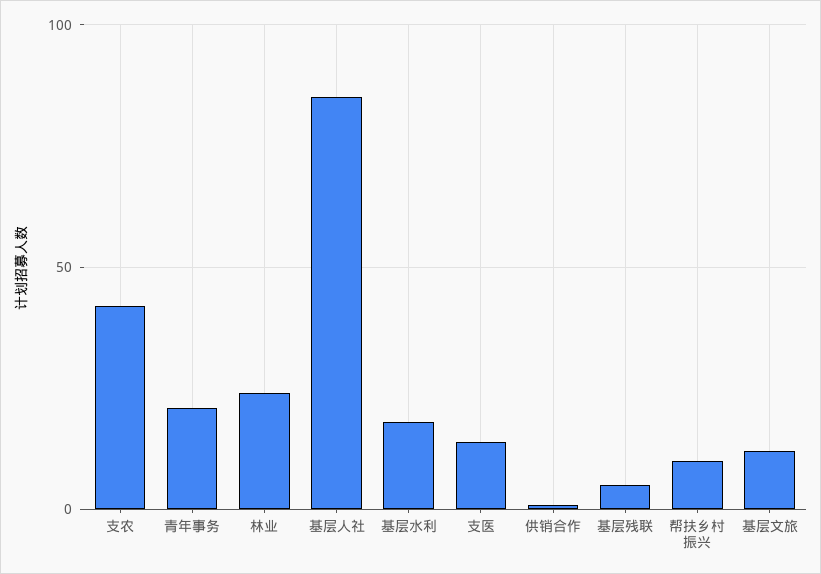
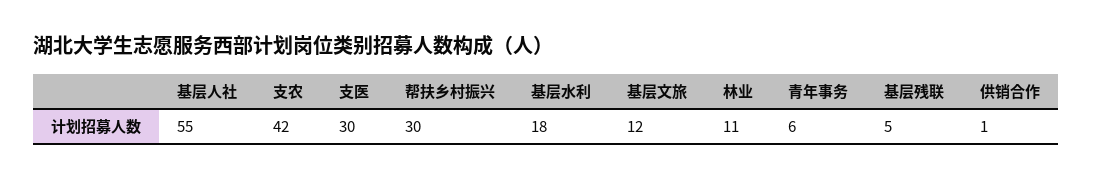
  {
    "支农": 42,
-   "青年事务": 20,
+   "青年事务": 6,
-   "林业": 25,
+   "林业": 11,
-   "基层人社": 85,
+   "基层人社": 55,
    "基层水利": 18,
-   "支医": 15,
+   "支医": 30,
    "供销合作": 1,
    "基层残联": 5,
-   "帮扶乡村振兴": 10,
+   "帮扶乡村振兴": 30,
    "基层文旅": 12
  }

